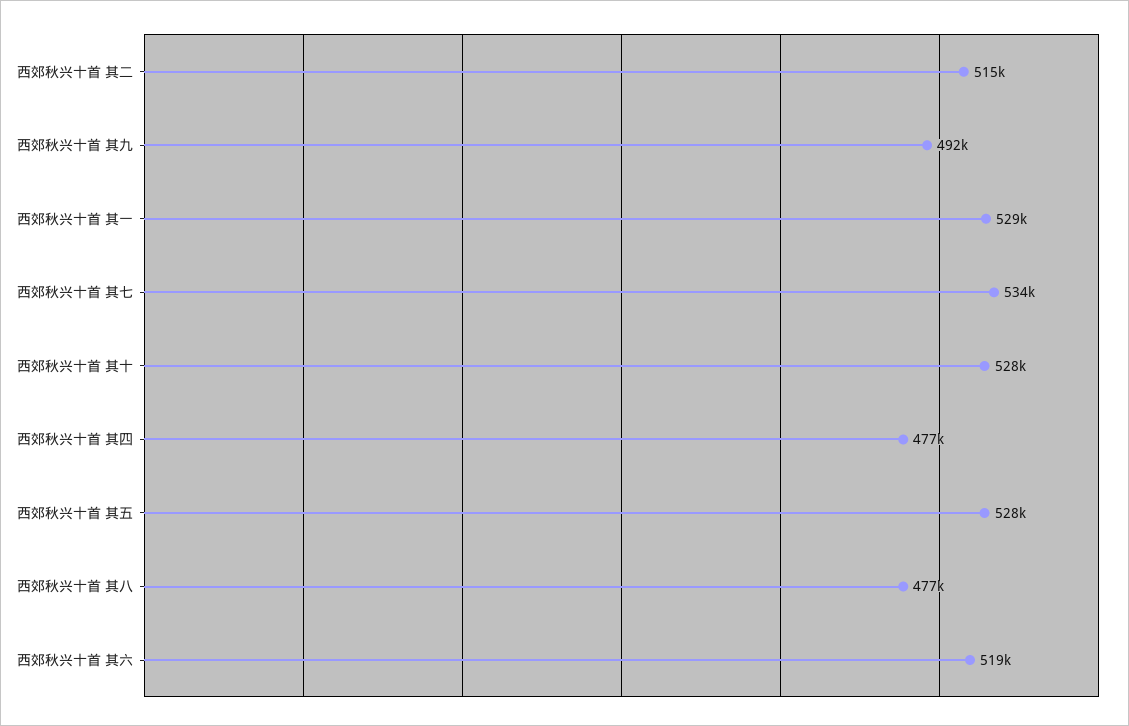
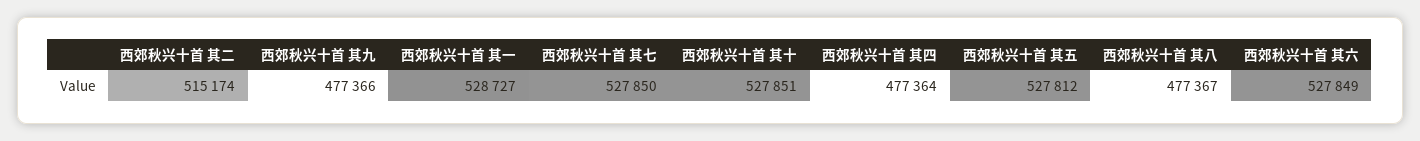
  {
    "西郊秋兴十首 其二": 515174,
-   "西郊秋兴十首 其九": 492000,
+   "西郊秋兴十首 其九": 477366,
    "西郊秋兴十首 其一": 528727,
-   "西郊秋兴十首 其七": 534000,
+   "西郊秋兴十首 其七": 527850,
    "西郊秋兴十首 其十": 527851,
    "西郊秋兴十首 其四": 477364,
    "西郊秋兴十首 其五": 527812,
    "西郊秋兴十首 其八": 477367,
-   "西郊秋兴十首 其六": 519000
+   "西郊秋兴十首 其六": 527849
  }

